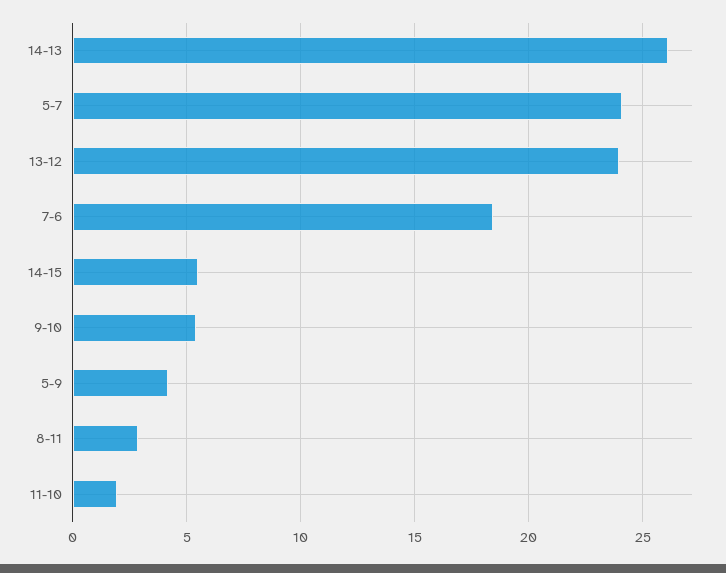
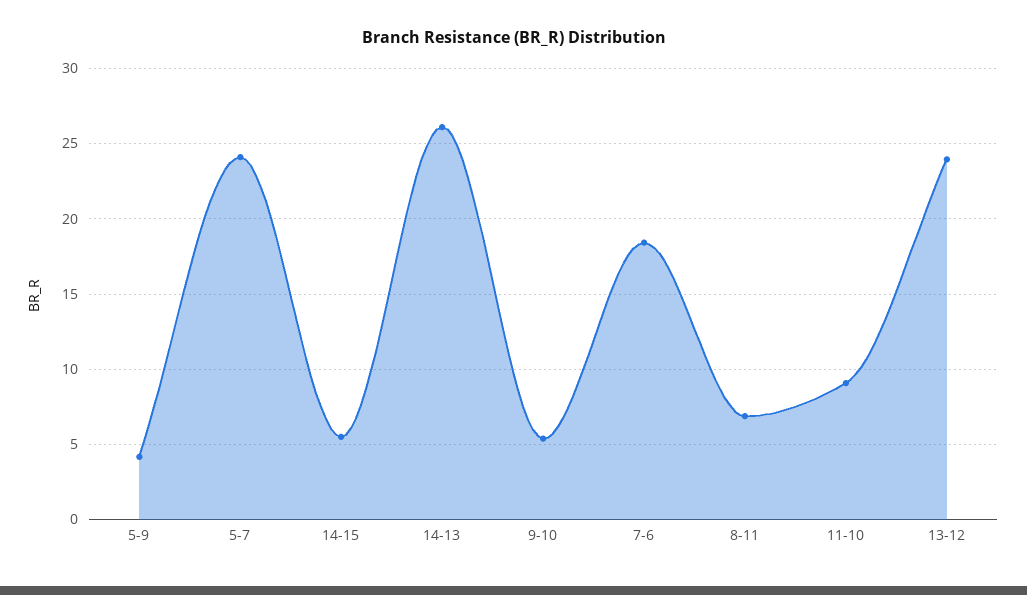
  {
    "14-13": 26,
    "5-7": 24,
    "13-12": 24,
    "7-6": 18.5,
    "14-15": 5.5,
    "9-10": 5.5,
    "5-9": 4,
-   "8-11": 3,
+   "8-11": 7,
-   "11-10": 2
+   "11-10": 9
  }

